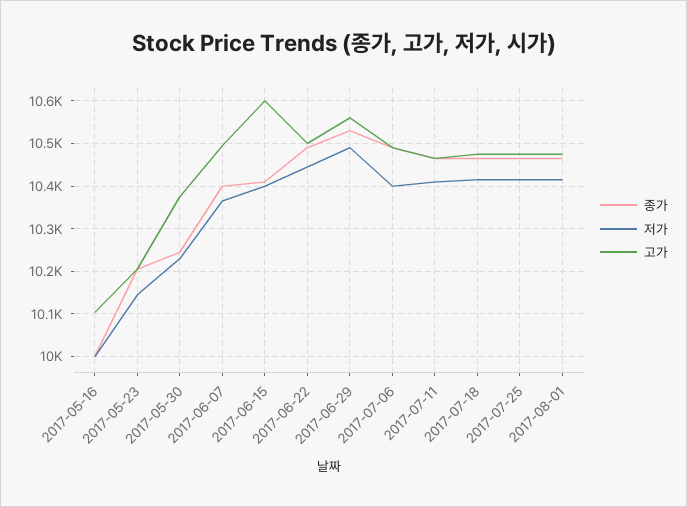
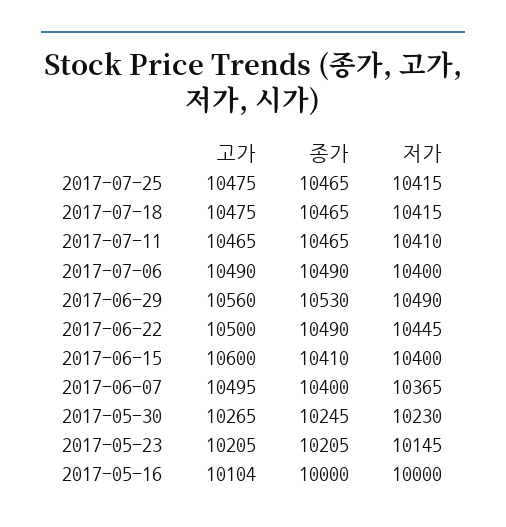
  {
    "종가": {
      "2017-05-16": 10000,
      "2017-05-23": 10205,
      "2017-05-30": 10245,
      "2017-06-07": 10400,
      "2017-06-15": 10410,
      "2017-06-22": 10490,
      "2017-06-29": 10530,
      "2017-07-06": 10490,
      "2017-07-11": 10465,
      "2017-07-18": 10465,
-     "2017-07-25": 10465,
+     "2017-07-25": 10465
-     "2017-08-01": 10460
    },
    "저가": {
      "2017-05-16": 10000,
      "2017-05-23": 10145,
      "2017-05-30": 10230,
      "2017-06-07": 10365,
      "2017-06-15": 10400,
      "2017-06-22": 10445,
      "2017-06-29": 10490,
      "2017-07-06": 10400,
      "2017-07-11": 10410,
      "2017-07-18": 10415,
-     "2017-07-25": 10415,
+     "2017-07-25": 10415
-     "2017-08-01": 10420
    },
    "고가": {
      "2017-05-16": 10104,
      "2017-05-23": 10205,
-     "2017-05-30": 10380,
+     "2017-05-30": 10265,
      "2017-06-07": 10495,
      "2017-06-15": 10600,
      "2017-06-22": 10500,
      "2017-06-29": 10560,
      "2017-07-06": 10490,
      "2017-07-11": 10465,
      "2017-07-18": 10475,
-     "2017-07-25": 10475,
+     "2017-07-25": 10475
-     "2017-08-01": 10480
    }
  }

